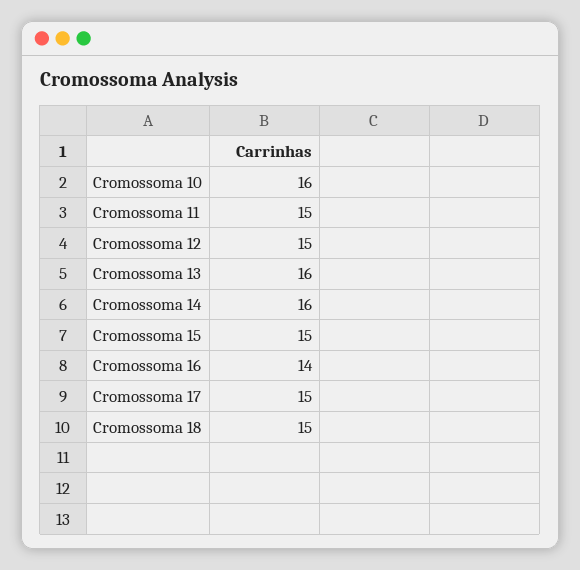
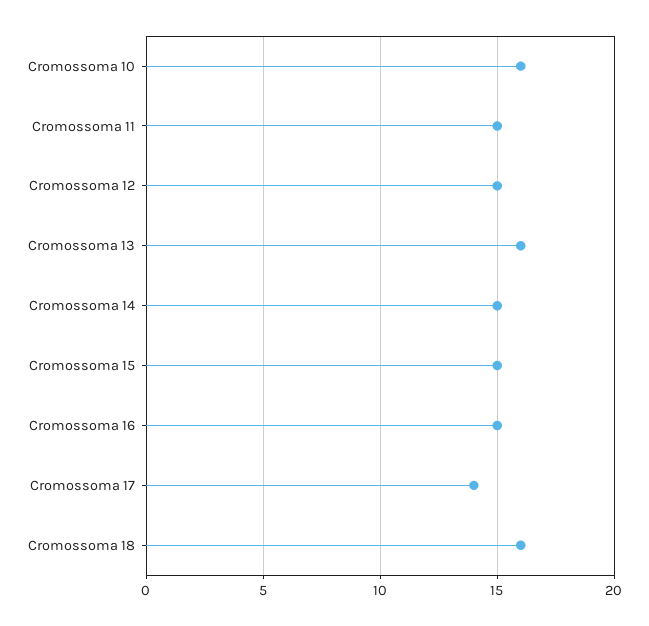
  {
    "Cromossoma 10": 16,
    "Cromossoma 11": 15,
    "Cromossoma 12": 15,
    "Cromossoma 13": 16,
-   "Cromossoma 14": 16,
+   "Cromossoma 14": 15,
    "Cromossoma 15": 15,
-   "Cromossoma 16": 14,
+   "Cromossoma 16": 15,
-   "Cromossoma 17": 15,
+   "Cromossoma 17": 14,
-   "Cromossoma 18": 15
+   "Cromossoma 18": 16
  }

